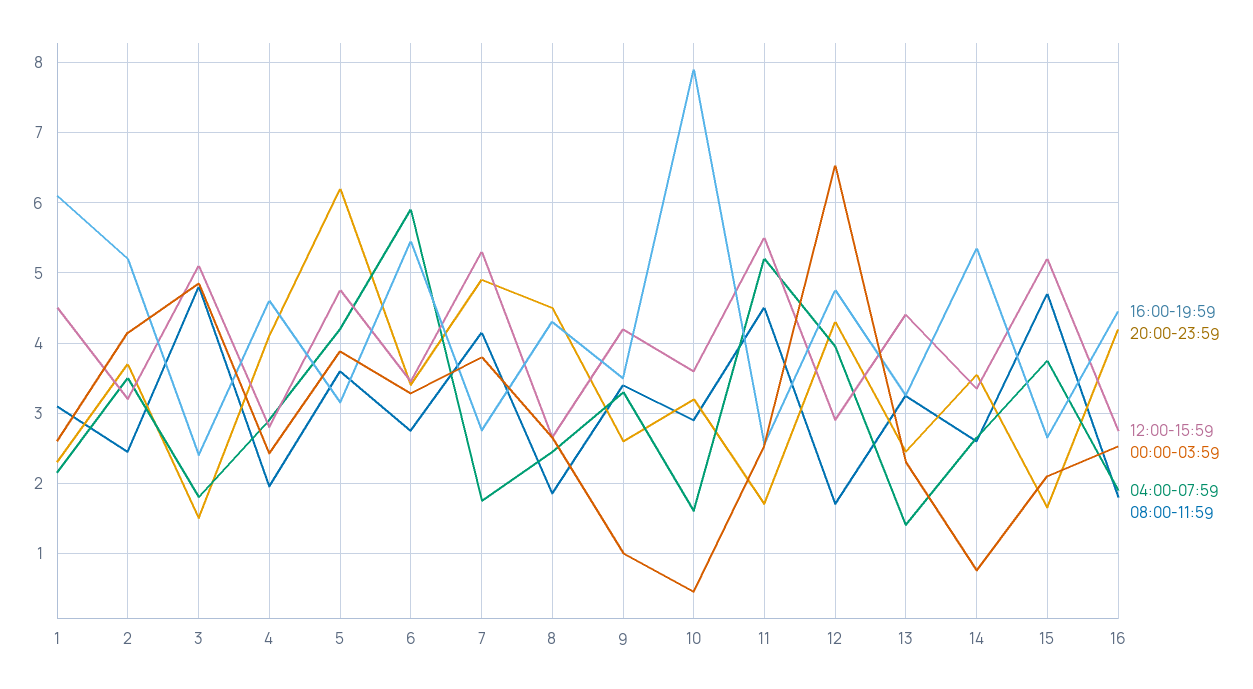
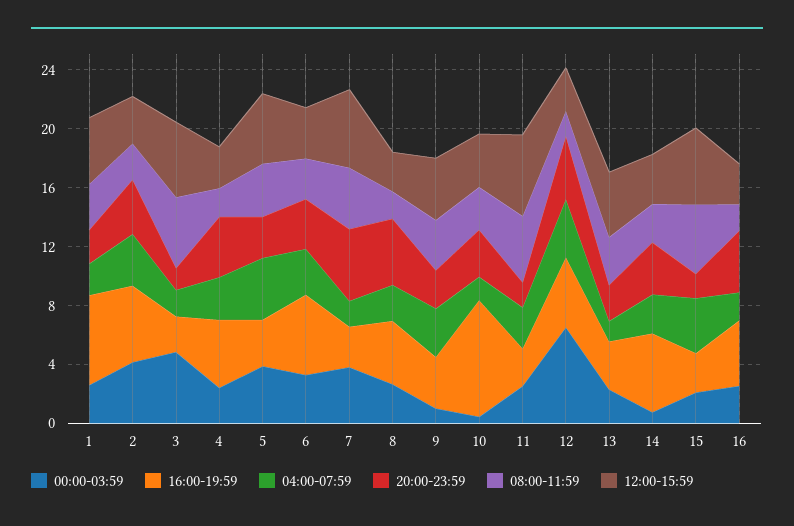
  {
    "16:00-19:59": {
      "1": 6.1,
      "2": 5.2,
      "3": 2.4,
      "4": 4.6,
      "5": 3.2,
      "6": 5.5,
      "7": 2.8,
      "8": 4.3,
      "9": 3.5,
      "10": 7.9,
      "11": 2.6,
      "12": 4.8,
      "13": 3.3,
      "14": 5.4,
      "15": 2.7,
      "16": 4.5
    },
    "20:00-23:59": {
      "1": 2.3,
      "2": 3.7,
      "3": 1.5,
      "4": 4.1,
-     "5": 6.2,
+     "5": 3,
      "6": 3.4,
      "7": 4.9,
      "8": 4.5,
      "9": 2.6,
      "10": 3.2,
      "11": 1.7,
      "12": 4.3,
      "13": 2.5,
      "14": 3.6,
      "15": 1.7,
      "16": 4.2
    },
    "12:00-15:59": {
      "1": 4.5,
      "2": 3.2,
      "3": 5.1,
      "4": 2.8,
      "5": 4.8,
      "6": 3.5,
      "7": 5.3,
      "8": 2.7,
      "9": 4.2,
      "10": 3.6,
      "11": 5.5,
      "12": 2.9,
      "13": 4.4,
      "14": 3.4,
      "15": 5.2,
      "16": 2.8
    },
    "00:00-03:59": {
      "1": 2.6,
      "2": 4.2,
      "3": 4.9,
      "4": 2.4,
      "5": 3.9,
      "6": 3.3,
      "7": 3.8,
      "8": 2.7,
      "9": 1,
      "10": 0.5,
      "11": 2.5,
      "12": 6.5,
      "13": 2.3,
      "14": 0.8,
      "15": 2.1,
      "16": 2.5
    },
    "04:00-07:59": {
      "1": 2.2,
      "2": 3.5,
      "3": 1.8,
      "4": 2.9,
      "5": 4.2,
-     "6": 5.9,
+     "6": 3,
      "7": 1.8,
      "8": 2.5,
      "9": 3.3,
      "10": 1.6,
-     "11": 5.2,
+     "11": 3,
      "12": 4,
      "13": 1.4,
      "14": 2.7,
      "15": 3.8,
      "16": 1.9
    },
    "08:00-11:59": {
      "1": 3.1,
      "2": 2.5,
      "3": 4.8,
      "4": 2,
      "5": 3.6,
      "6": 2.8,
      "7": 4.2,
      "8": 1.9,
      "9": 3.4,
      "10": 2.9,
      "11": 4.5,
      "12": 1.7,
      "13": 3.3,
      "14": 2.6,
      "15": 4.7,
      "16": 1.8
    }
  }

